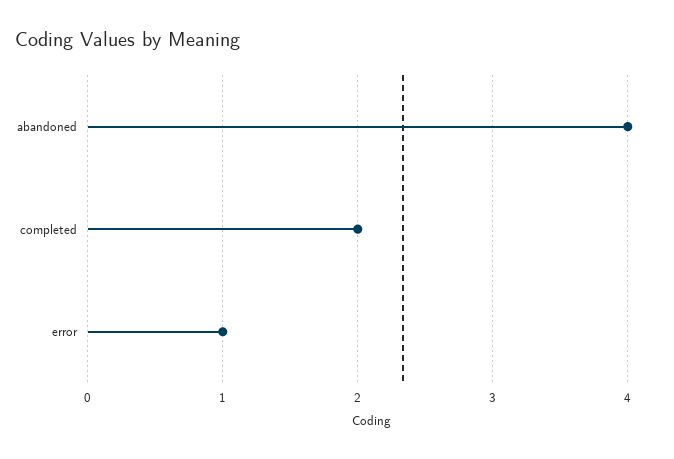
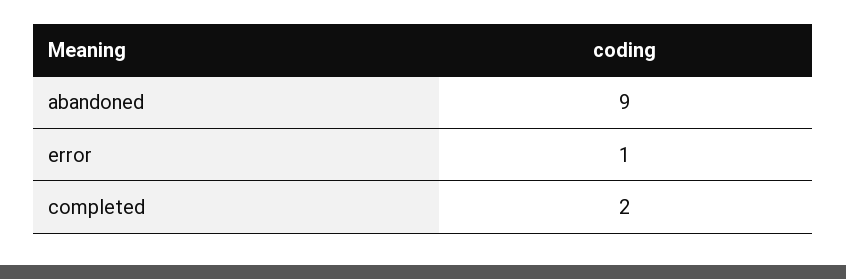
  {
-   "abandoned": 4,
+   "abandoned": 9,
    "completed": 2,
    "error": 1
  }

